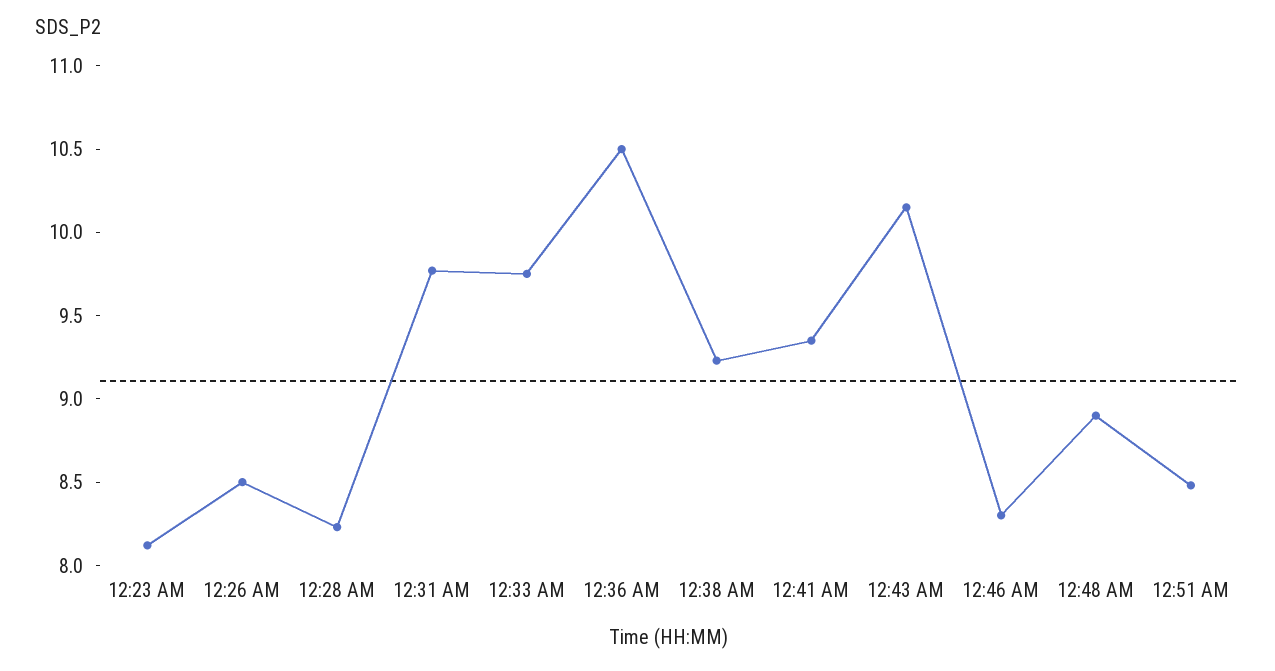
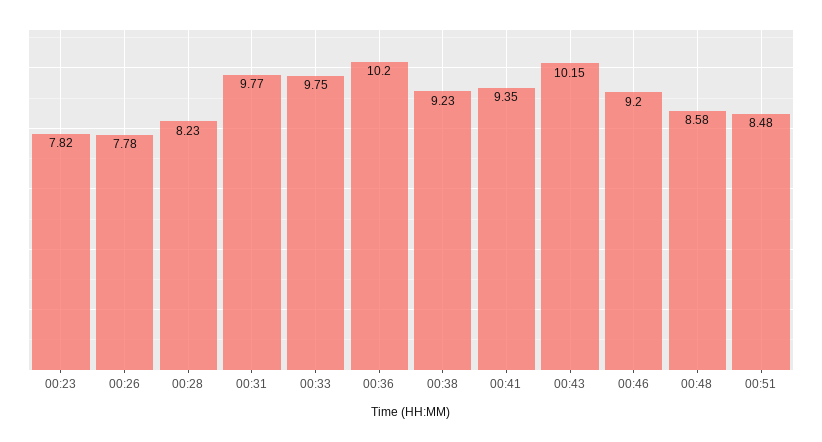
  {
-   "12:23 AM": 8.1,
+   "12:23 AM": 7.82,
-   "12:26 AM": 8.5,
+   "12:26 AM": 7.78,
    "12:28 AM": 8.23,
    "12:31 AM": 9.77,
    "12:33 AM": 9.75,
-   "12:36 AM": 10.5,
+   "12:36 AM": 10.2,
    "12:38 AM": 9.23,
    "12:41 AM": 9.35,
    "12:43 AM": 10.15,
-   "12:46 AM": 8.3,
+   "12:46 AM": 9.2,
-   "12:48 AM": 8.9,
+   "12:48 AM": 8.58,
    "12:51 AM": 8.48
  }

